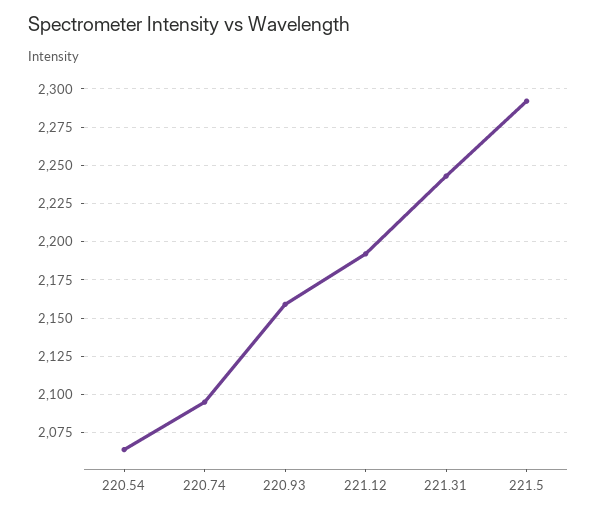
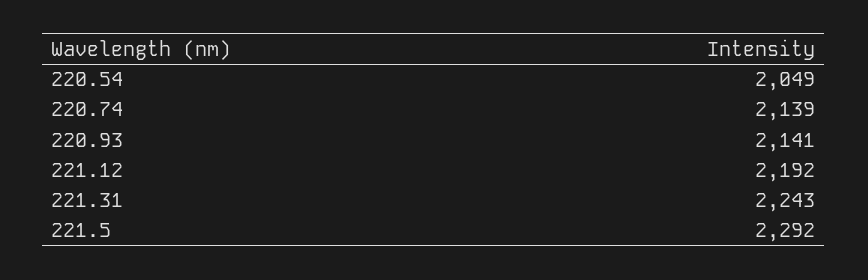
  {
-   "220.54": 2065,
+   "220.54": 2049,
-   "220.74": 2095,
+   "220.74": 2139,
-   "220.93": 2160,
+   "220.93": 2141,
    "221.12": 2192,
    "221.31": 2243,
    "221.5": 2292
  }

